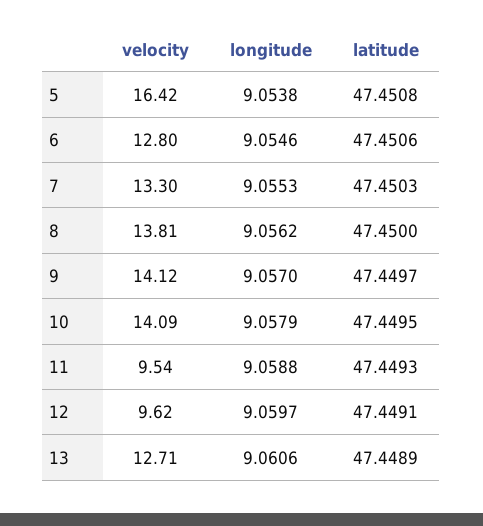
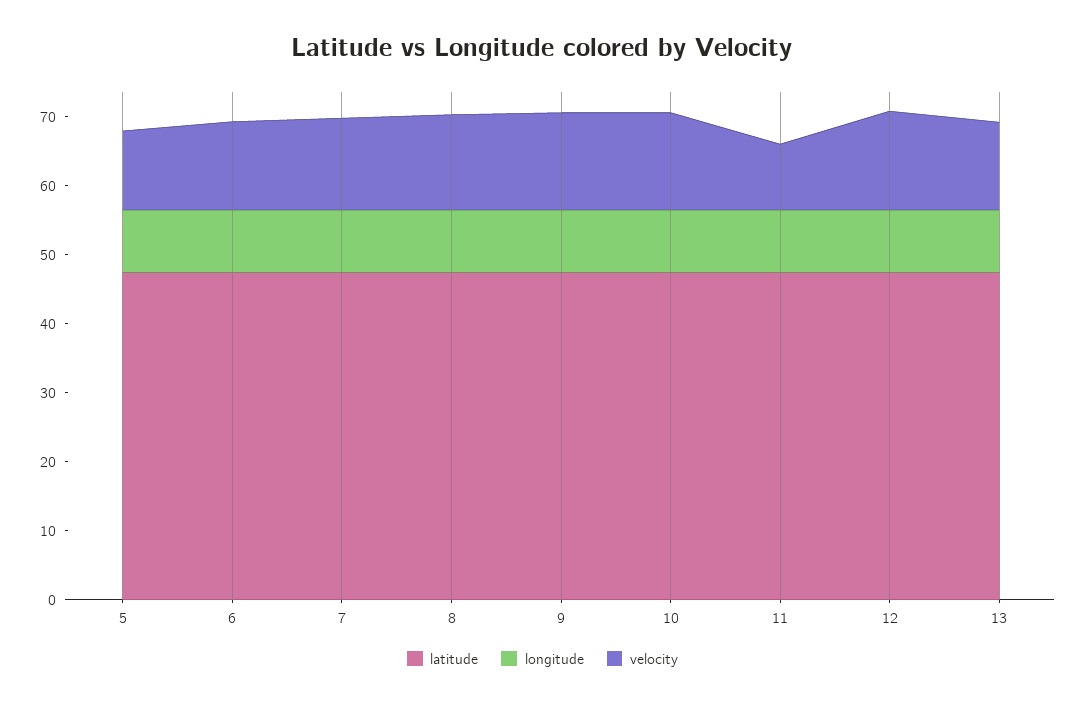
  {
    "velocity": {
-     "5": 16.42,
+     "5": 12,
      "6": 12.8,
      "7": 13.3,
      "8": 13.81,
      "9": 14.12,
      "10": 14.09,
      "11": 9.54,
-     "12": 9.62,
+     "12": 14,
      "13": 12.71
    },
    "longitude": {
      "5": 9.0538,
      "6": 9.0546,
      "7": 9.0553,
      "8": 9.0562,
      "9": 9.057,
      "10": 9.0579,
      "11": 9.0588,
      "12": 9.0597,
      "13": 9.0606
    },
    "latitude": {
      "5": 47.4508,
      "6": 47.4506,
      "7": 47.4503,
      "8": 47.45,
      "9": 47.4497,
      "10": 47.4495,
      "11": 47.4493,
      "12": 47.4491,
      "13": 47.4489
    }
  }

